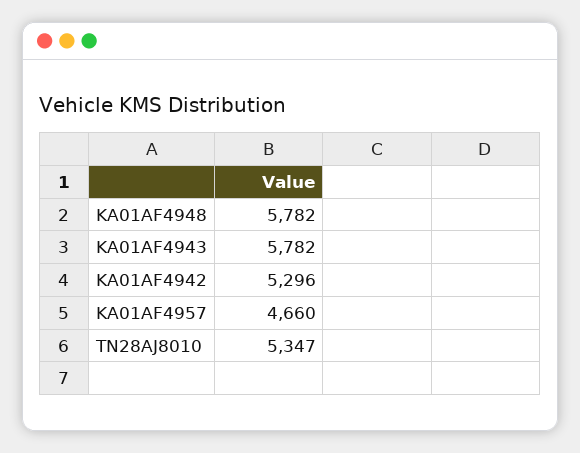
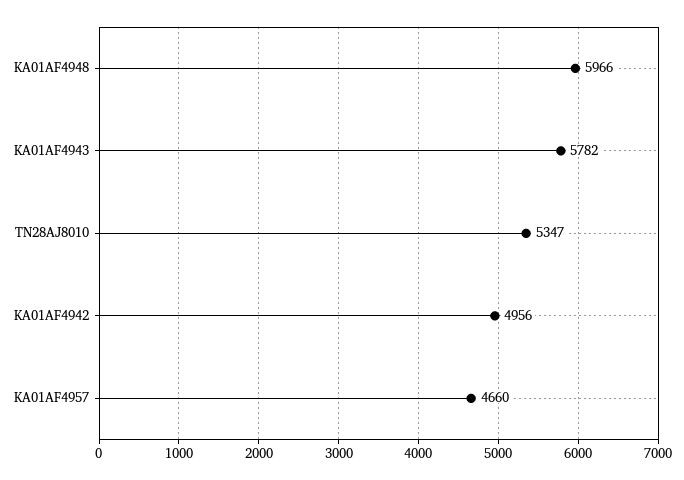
  {
-   "KA01AF4948": 5782,
+   "KA01AF4948": 5966,
    "KA01AF4943": 5782,
-   "KA01AF4942": 5296,
+   "KA01AF4942": 4956,
    "KA01AF4957": 4660,
    "TN28AJ8010": 5347
  }

